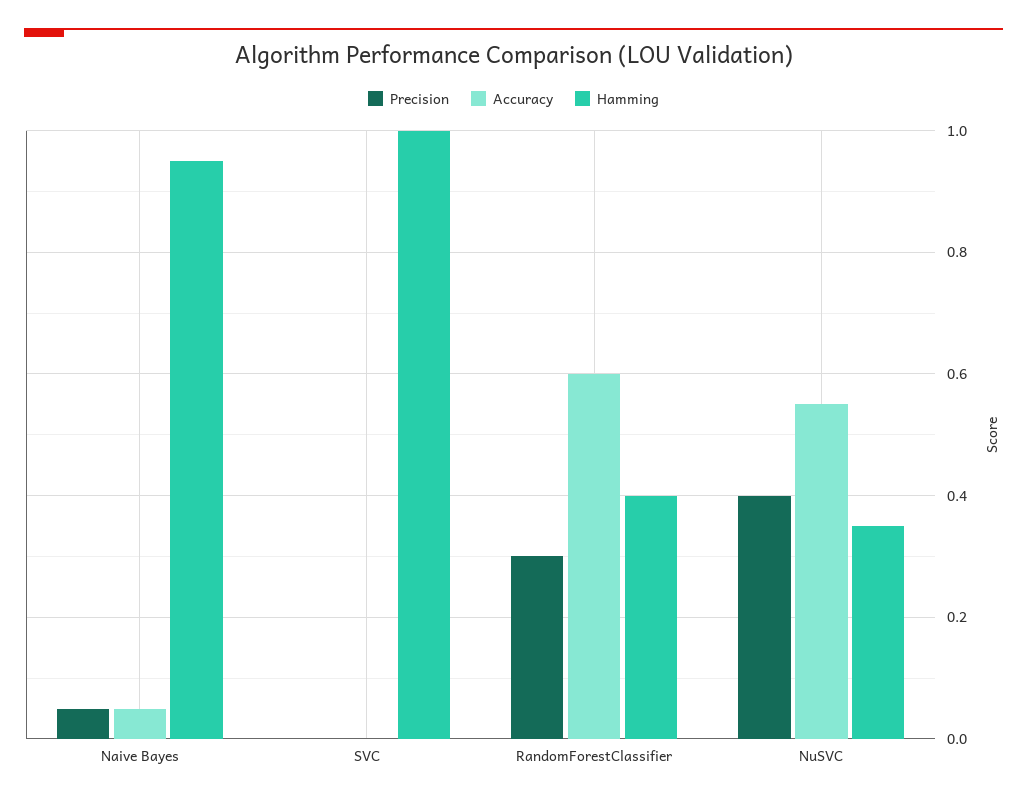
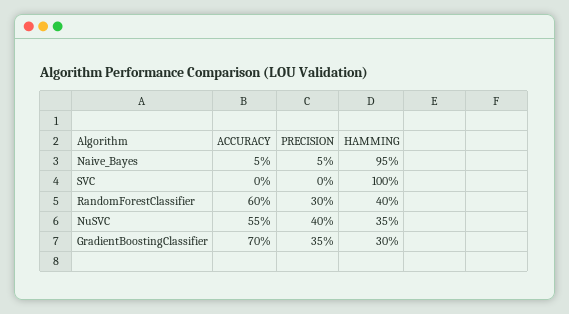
  {
    "Precision": {
      "Naive Bayes": 0.05,
      "SVC": 0,
      "RandomForestClassifier": 0.3,
-     "NuSVC": 0.4
+     "NuSVC": 0.4,
+     "GradientBoostingClassifier": 0.35
    },
    "Accuracy": {
      "Naive Bayes": 0.05,
      "SVC": 0,
      "RandomForestClassifier": 0.6,
-     "NuSVC": 0.55
+     "NuSVC": 0.55,
+     "GradientBoostingClassifier": 0.7
    },
    "Hamming": {
      "Naive Bayes": 0.95,
      "SVC": 1,
      "RandomForestClassifier": 0.4,
-     "NuSVC": 0.35
+     "NuSVC": 0.35,
+     "GradientBoostingClassifier": 0.3
    }
  }

